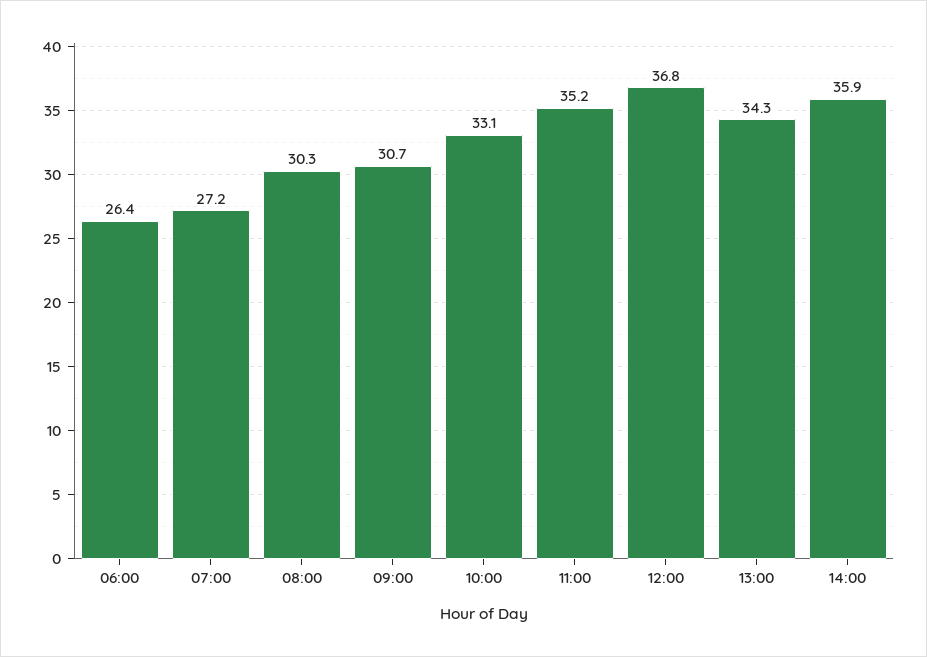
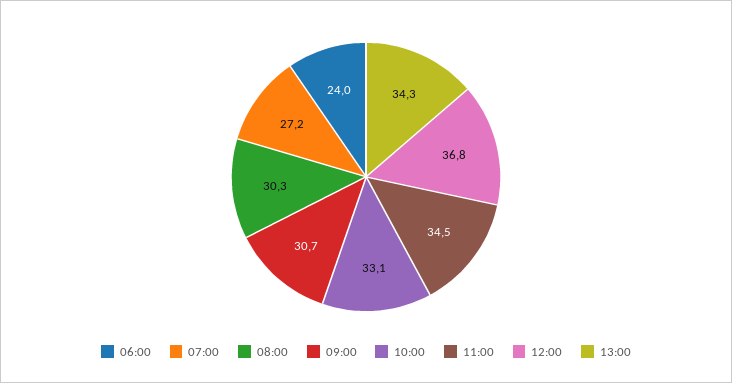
  {
-   "06:00": 26.4,
+   "06:00": 24,
    "07:00": 27.2,
    "08:00": 30.3,
    "09:00": 30.7,
    "10:00": 33.1,
-   "11:00": 35.2,
+   "11:00": 34.5,
    "12:00": 36.8,
-   "13:00": 34.3,
+   "13:00": 34.3
-   "14:00": 35.9
  }

